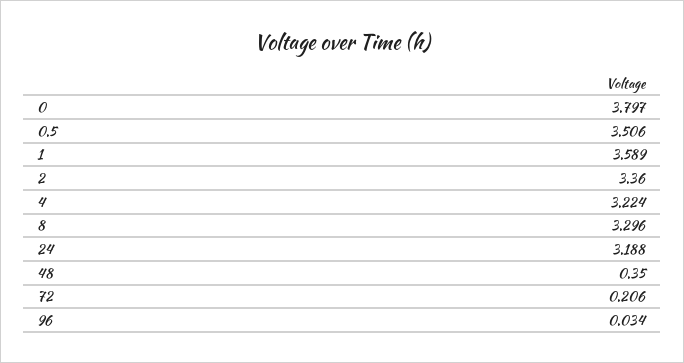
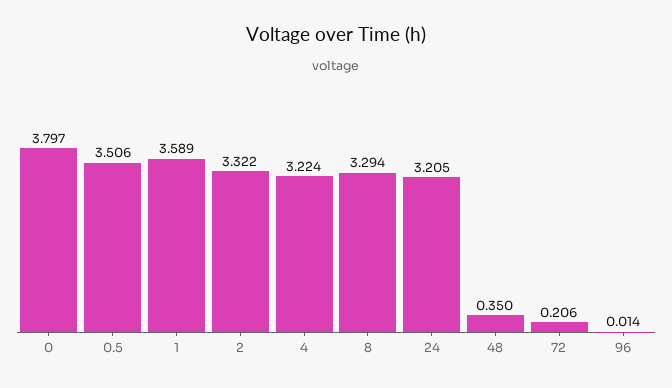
  {
    "0": 3.797,
    "0.5": 3.506,
    "1": 3.589,
-   "2": 3.36,
+   "2": 3.322,
    "4": 3.224,
-   "8": 3.296,
+   "8": 3.294,
-   "24": 3.188,
+   "24": 3.205,
    "48": 0.35,
    "72": 0.206,
-   "96": 0.034
+   "96": 0.014
  }

